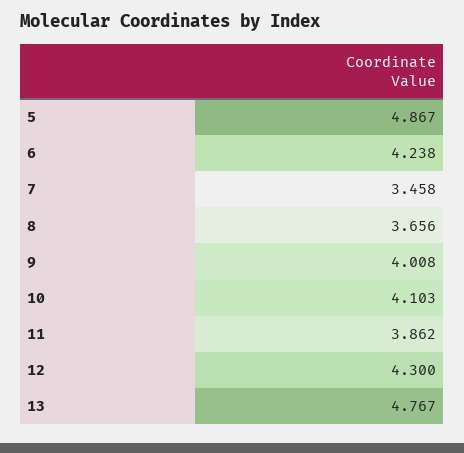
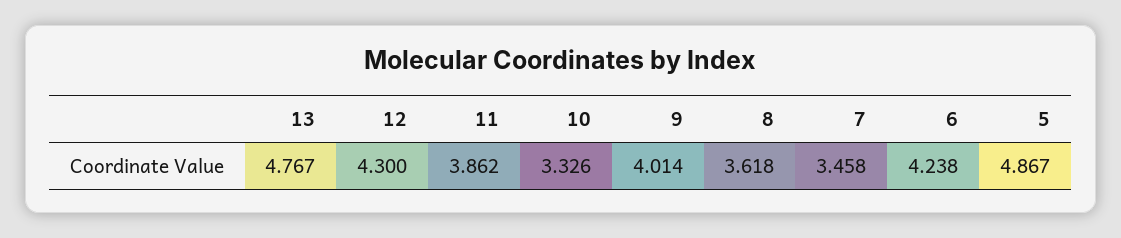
  {
    "5": 4.867,
    "6": 4.238,
    "7": 3.458,
-   "8": 3.656,
+   "8": 3.618,
-   "9": 4.008,
+   "9": 4.014,
-   "10": 4.103,
+   "10": 3.326,
    "11": 3.862,
    "12": 4.3,
    "13": 4.767
  }

